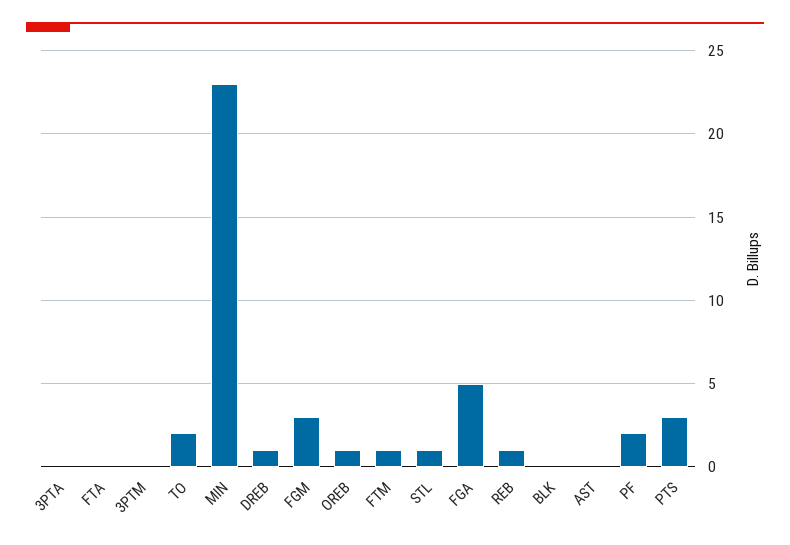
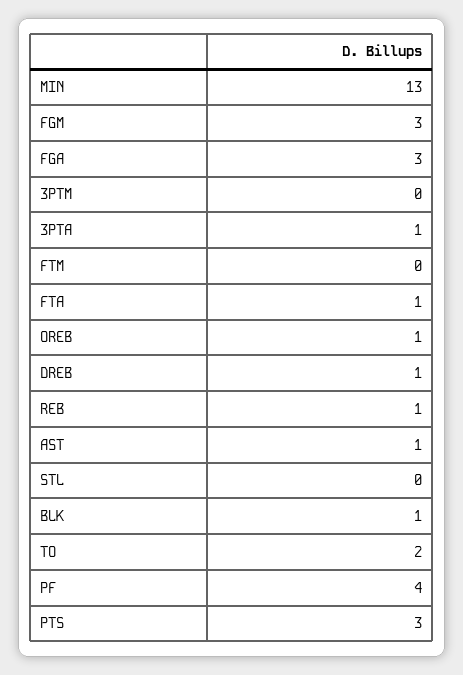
  {
-   "3PTA": 0,
+   "3PTA": 1,
-   "FTA": 0,
+   "FTA": 1,
    "3PTM": 0,
    "TO": 2,
-   "MIN": 23,
+   "MIN": 13,
    "DREB": 1,
    "FGM": 3,
    "OREB": 1,
-   "FTM": 1,
+   "FTM": 0,
-   "STL": 1,
+   "STL": 0,
-   "FGA": 5,
+   "FGA": 3,
    "REB": 1,
-   "BLK": 0,
+   "BLK": 1,
-   "AST": 0,
+   "AST": 1,
-   "PF": 2,
+   "PF": 4,
    "PTS": 3
  }

